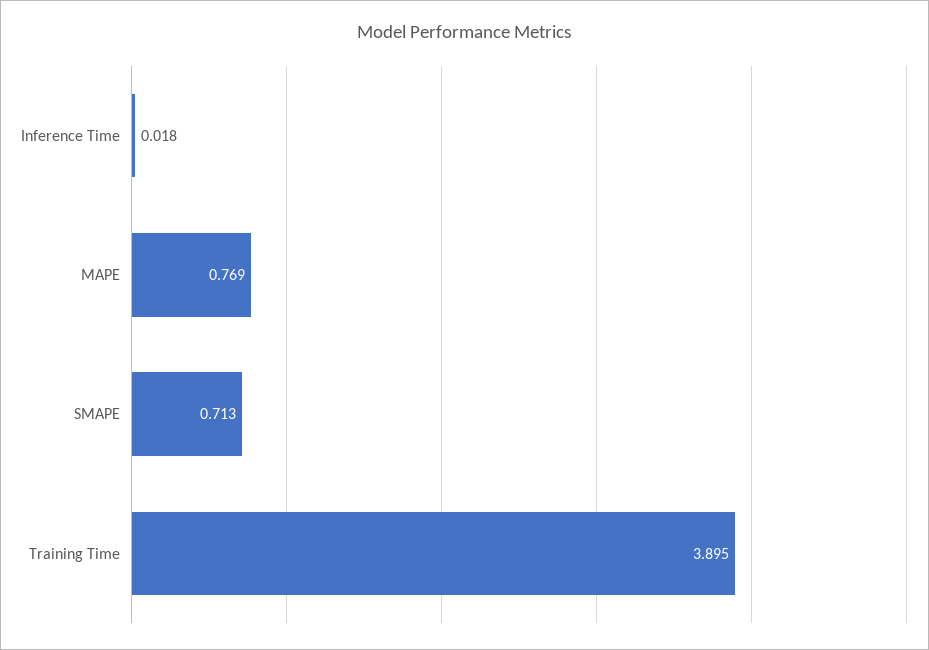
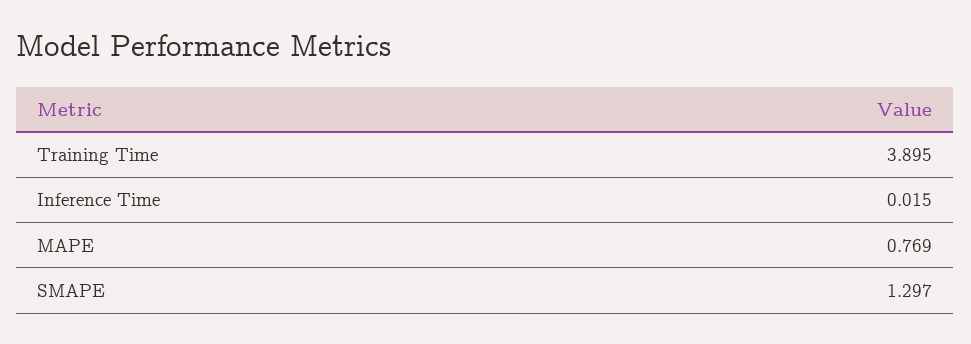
  {
-   "Inference Time": 0.018,
+   "Inference Time": 0.015,
    "MAPE": 0.769,
-   "SMAPE": 0.713,
+   "SMAPE": 1.297,
    "Training Time": 3.895
  }

